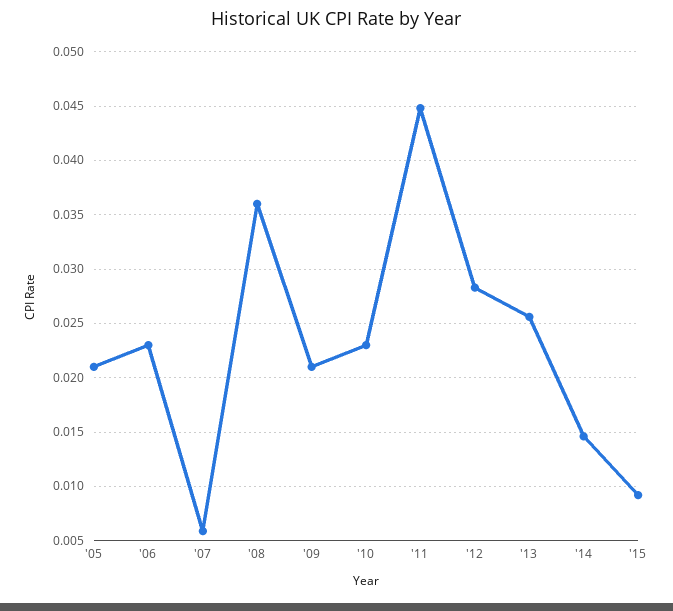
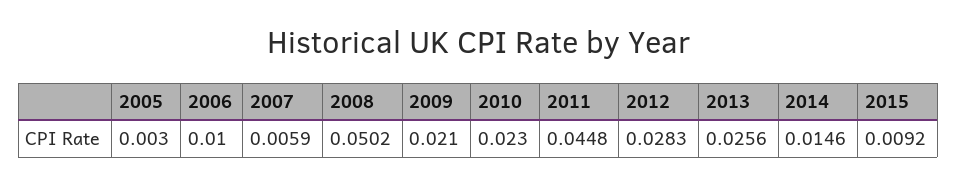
  {
-   "'05": 0.021,
+   "'05": 0.003,
-   "'06": 0.023,
+   "'06": 0.01,
    "'07": 0.0059,
-   "'08": 0.036,
+   "'08": 0.0502,
    "'09": 0.021,
    "'10": 0.023,
    "'11": 0.0448,
    "'12": 0.0283,
    "'13": 0.0256,
    "'14": 0.0146,
    "'15": 0.0092
  }

